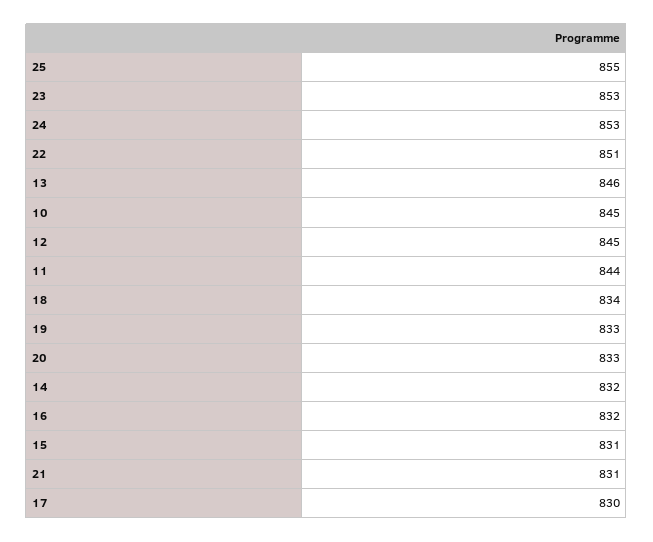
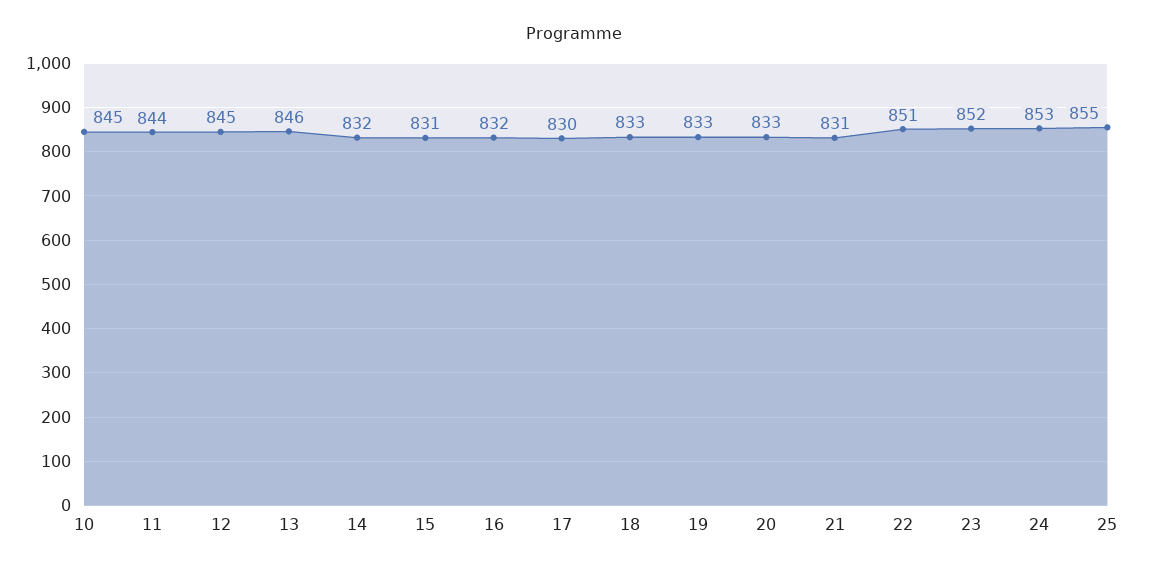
  {
    "25": 855,
-   "23": 853,
+   "23": 852,
    "24": 853,
    "22": 851,
    "13": 846,
    "10": 845,
    "12": 845,
    "11": 844,
-   "18": 834,
+   "18": 833,
    "19": 833,
    "20": 833,
    "14": 832,
    "16": 832,
    "15": 831,
    "21": 831,
    "17": 830
  }

